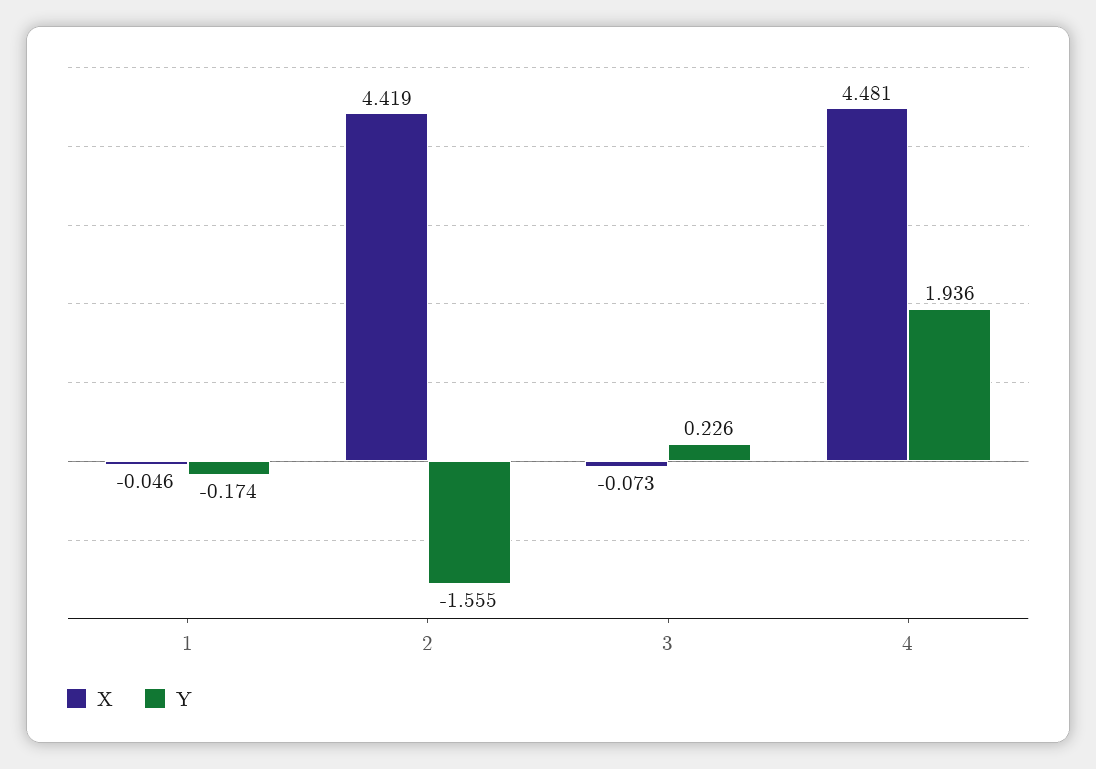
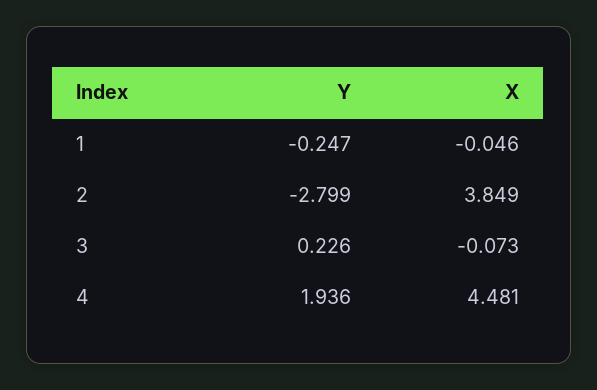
  {
    "X": {
      "1": -0.046,
-     "2": 4.419,
+     "2": 3.849,
      "3": -0.073,
      "4": 4.481
    },
    "Y": {
-     "1": -0.174,
+     "1": -0.247,
-     "2": -1.555,
+     "2": -2.799,
      "3": 0.226,
      "4": 1.936
    }
  }

